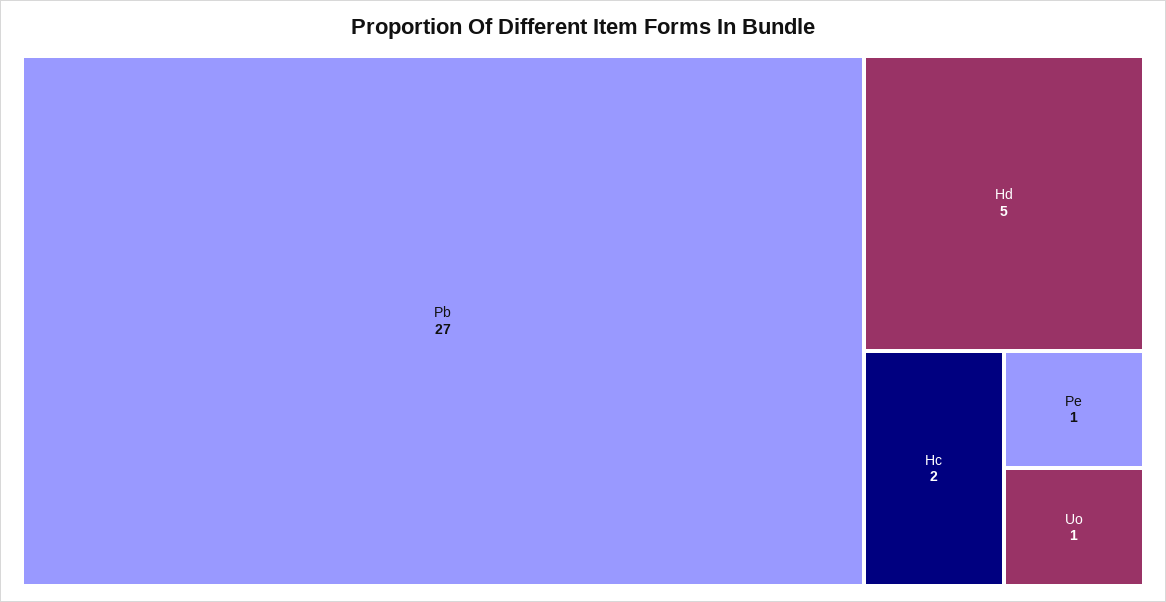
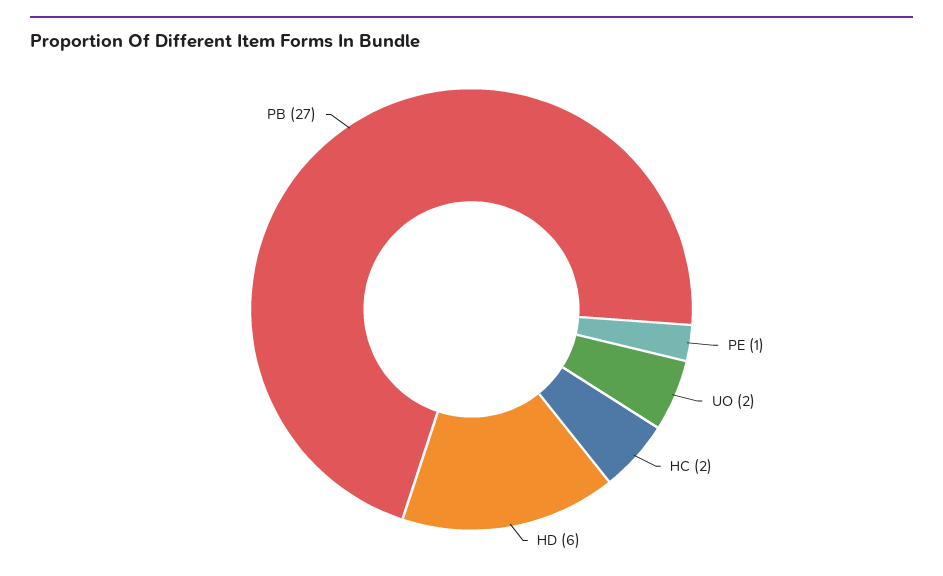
  {
    "Pb": 27,
-   "Hd": 5,
+   "Hd": 6,
    "Hc": 2,
    "Pe": 1,
-   "Uo": 1
+   "Uo": 2
  }

